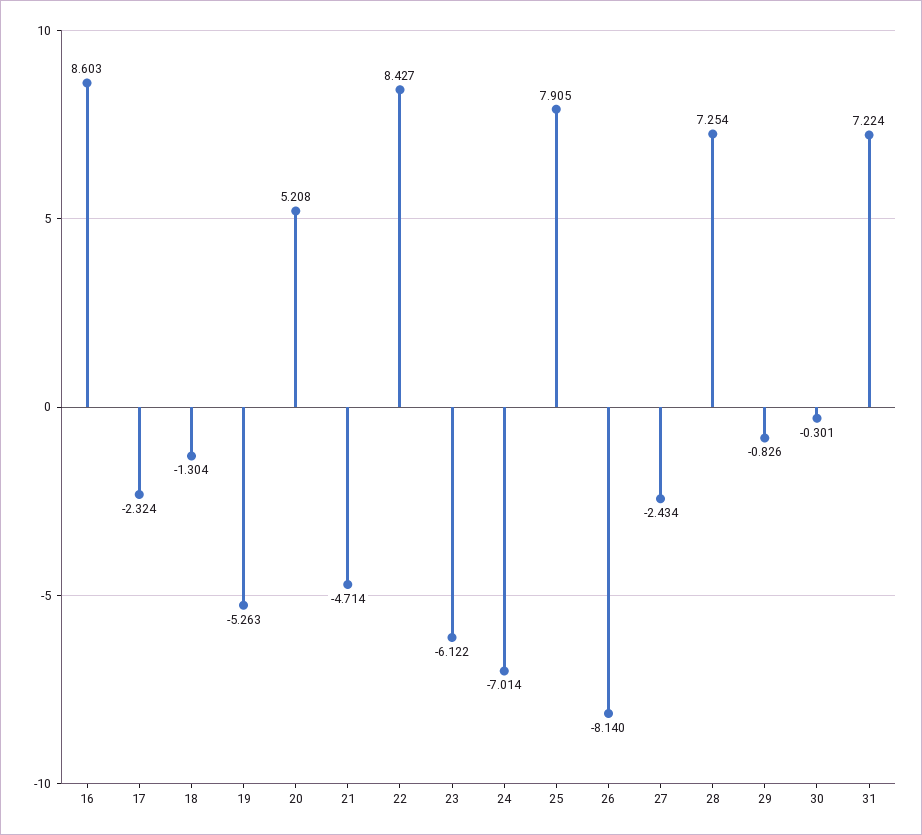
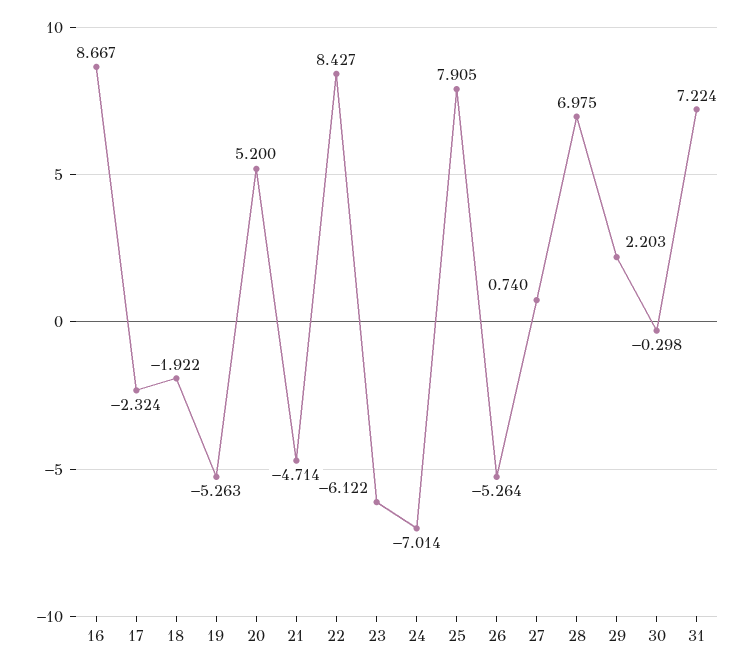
  {
-   "16": 8.603,
+   "16": 8.667,
    "17": -2.324,
-   "18": -1.304,
+   "18": -1.922,
    "19": -5.263,
-   "20": 5.208,
+   "20": 5.2,
    "21": -4.714,
    "22": 8.427,
    "23": -6.122,
    "24": -7.014,
    "25": 7.905,
-   "26": -8.14,
+   "26": -5.264,
-   "27": -2.434,
+   "27": 0.74,
-   "28": 7.254,
+   "28": 6.975,
-   "29": -0.826,
+   "29": 2.203,
-   "30": -0.301,
+   "30": -0.298,
    "31": 7.224
  }

